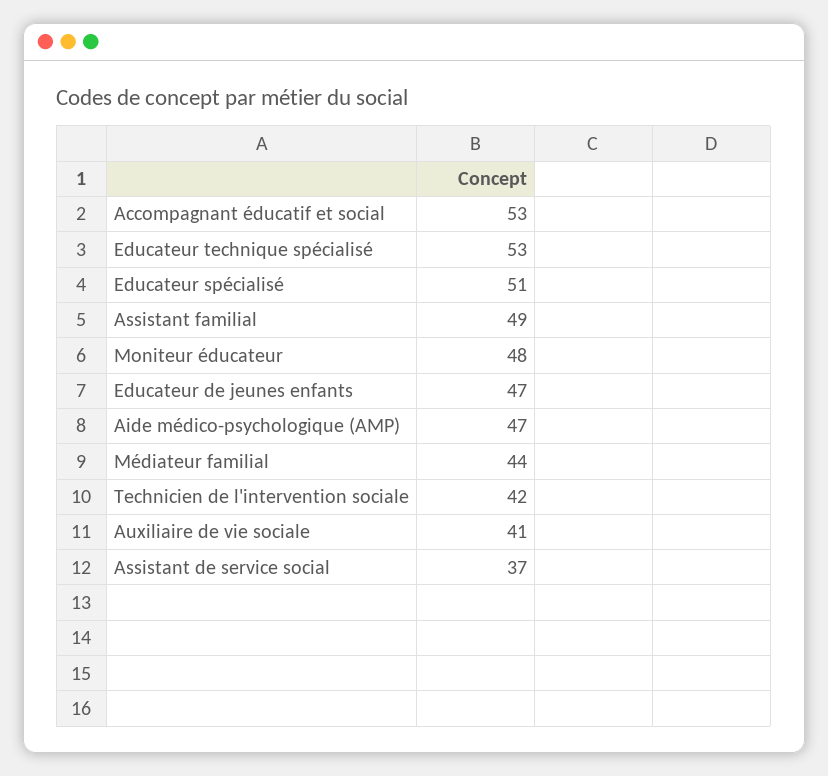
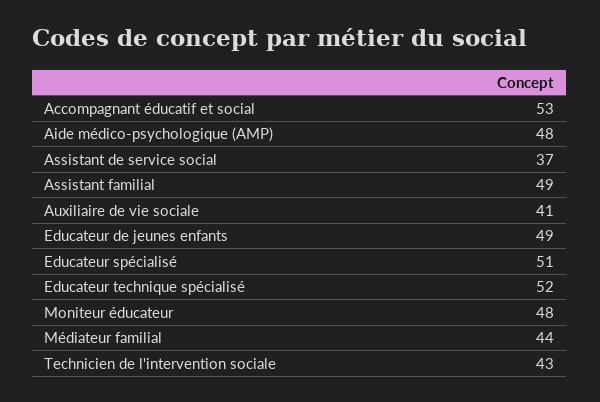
  {
    "Accompagnant éducatif et social": 53,
-   "Educateur technique spécialisé": 53,
+   "Educateur technique spécialisé": 52,
    "Educateur spécialisé": 51,
    "Assistant familial": 49,
    "Moniteur éducateur": 48,
-   "Educateur de jeunes enfants": 47,
+   "Educateur de jeunes enfants": 49,
-   "Aide médico-psychologique (AMP)": 47,
+   "Aide médico-psychologique (AMP)": 48,
    "Médiateur familial": 44,
-   "Technicien de l'intervention sociale": 42,
+   "Technicien de l'intervention sociale": 43,
    "Auxiliaire de vie sociale": 41,
    "Assistant de service social": 37
  }

